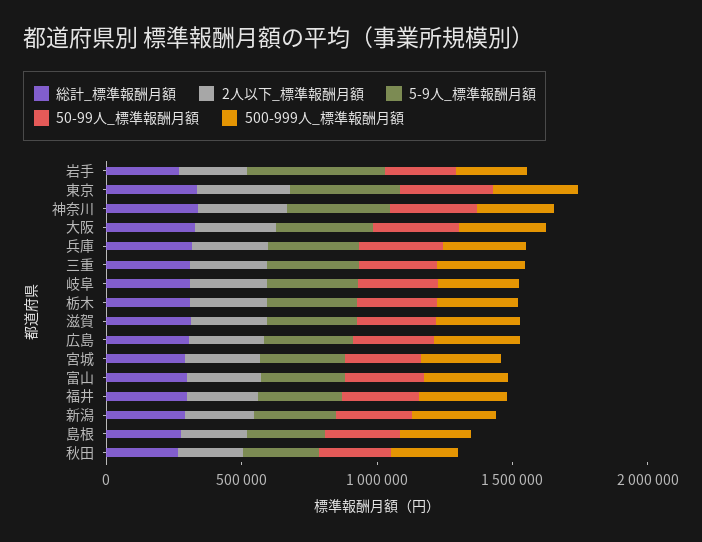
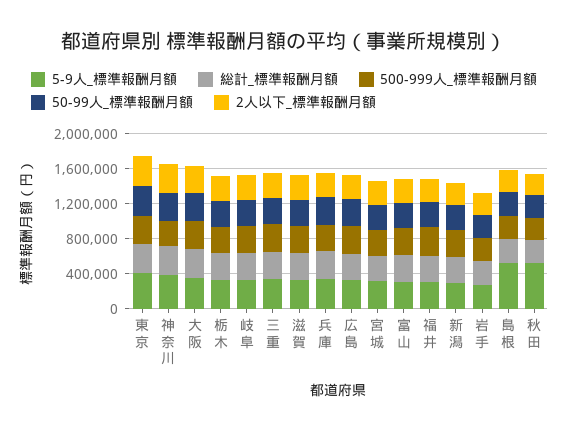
  {
    "総計_標準報酬月額": {
      "岩手": 300000,
      "東京": 300000,
      "神奈川": 300000,
      "大阪": 300000,
      "兵庫": 300000,
      "三重": 300000,
      "岐阜": 300000,
      "栃木": 300000,
      "滋賀": 300000,
      "広島": 300000,
      "宮城": 300000,
      "富山": 300000,
      "福井": 300000,
      "新潟": 300000,
      "島根": 300000,
      "秋田": 300000
    },
    "2人以下_標準報酬月額": {
      "岩手": 300000,
      "東京": 300000,
      "神奈川": 300000,
      "大阪": 300000,
      "兵庫": 300000,
      "三重": 300000,
      "岐阜": 300000,
      "栃木": 300000,
      "滋賀": 300000,
      "広島": 300000,
      "宮城": 300000,
      "富山": 300000,
      "福井": 300000,
      "新潟": 300000,
      "島根": 200000,
      "秋田": 200000
    },
    "5-9人_標準報酬月額": {
-     "岩手": 500000,
+     "岩手": 300000,
      "東京": 400000,
      "神奈川": 400000,
      "大阪": 400000,
      "兵庫": 300000,
      "三重": 300000,
      "岐阜": 300000,
      "栃木": 300000,
      "滋賀": 300000,
      "広島": 300000,
      "宮城": 300000,
      "富山": 300000,
      "福井": 300000,
      "新潟": 300000,
-     "島根": 300000,
+     "島根": 500000,
-     "秋田": 300000
+     "秋田": 500000
    },
    "50-99人_標準報酬月額": {
      "岩手": 300000,
      "東京": 300000,
      "神奈川": 300000,
      "大阪": 300000,
      "兵庫": 300000,
      "三重": 300000,
      "岐阜": 300000,
      "栃木": 300000,
      "滋賀": 300000,
      "広島": 300000,
      "宮城": 300000,
      "富山": 300000,
      "福井": 300000,
      "新潟": 300000,
      "島根": 300000,
      "秋田": 300000
    },
    "500-999人_標準報酬月額": {
      "岩手": 300000,
      "東京": 300000,
      "神奈川": 300000,
      "大阪": 300000,
      "兵庫": 300000,
      "三重": 300000,
      "岐阜": 300000,
      "栃木": 300000,
      "滋賀": 300000,
      "広島": 300000,
      "宮城": 300000,
      "富山": 300000,
      "福井": 300000,
      "新潟": 300000,
      "島根": 300000,
      "秋田": 200000
    }
  }

